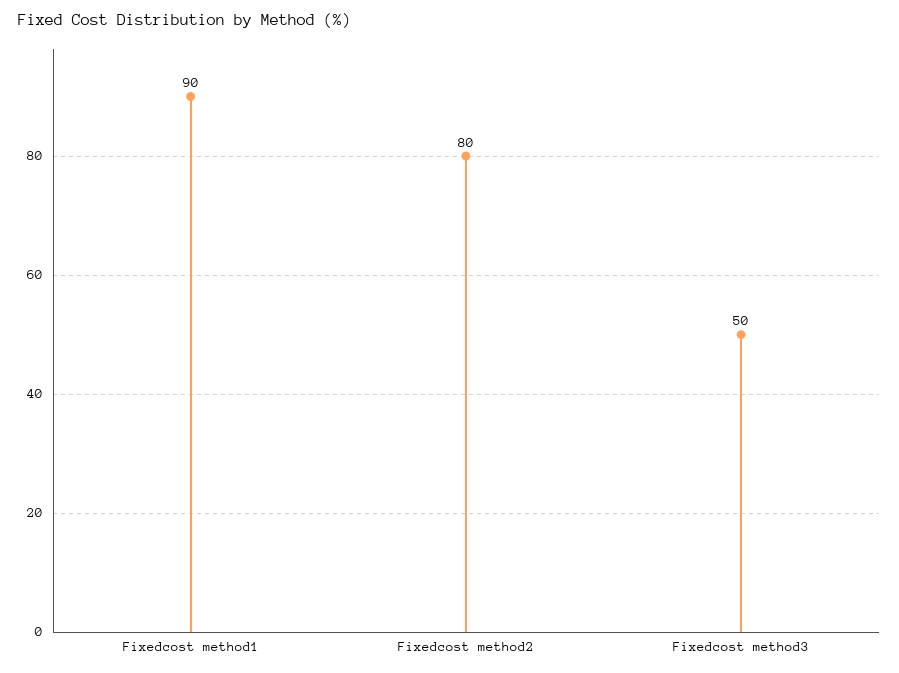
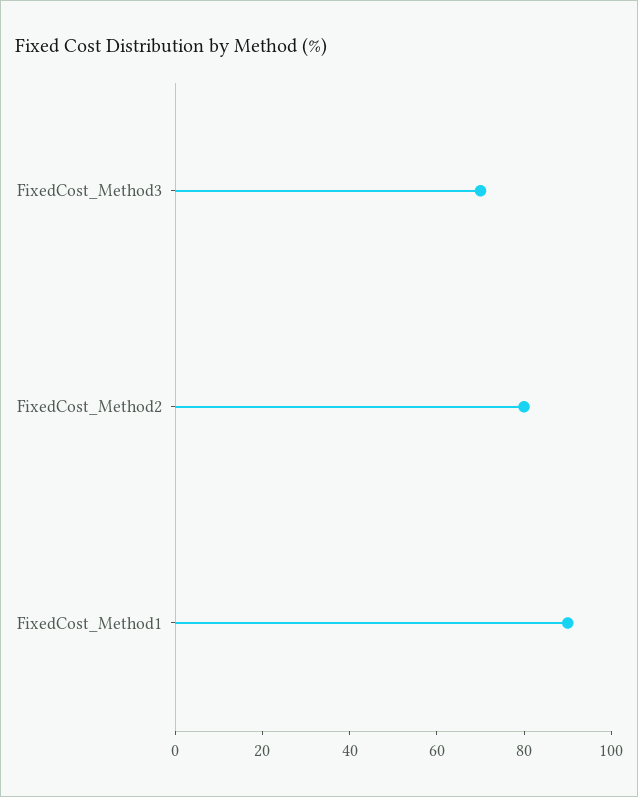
  {
    "Fixedcost method1": 90,
    "Fixedcost method2": 80,
-   "Fixedcost method3": 50
+   "Fixedcost method3": 70
  }

